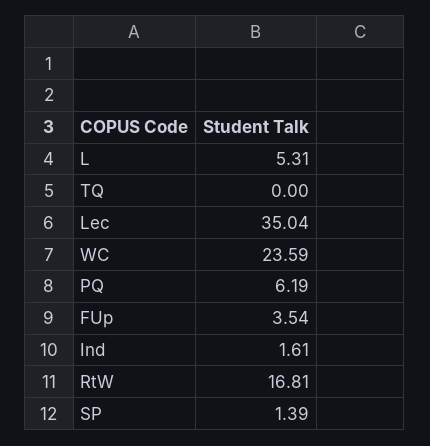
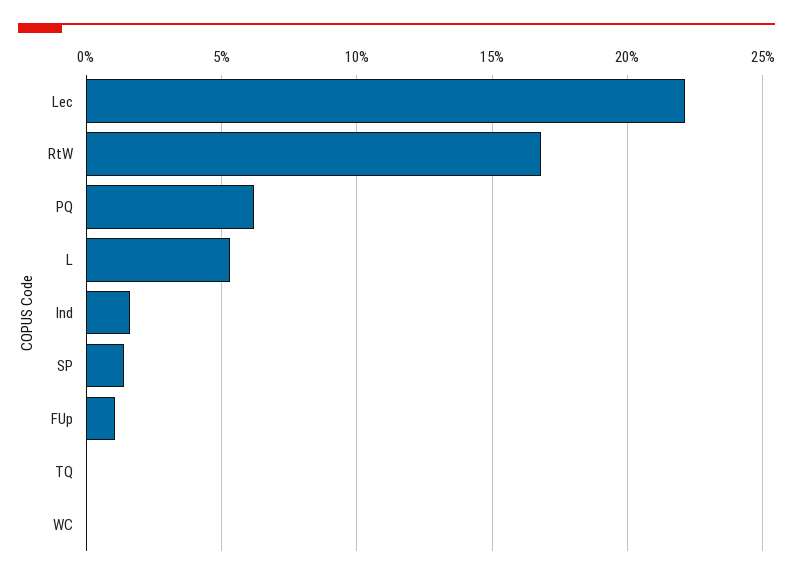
  {
    "L": 5.31,
    "TQ": 0,
-   "Lec": 35.04,
+   "Lec": 22,
-   "WC": 23.59,
+   "WC": 0,
    "PQ": 6.19,
-   "FUp": 3.54,
+   "FUp": 1,
    "Ind": 1.61,
    "RtW": 16.81,
    "SP": 1.39
  }

